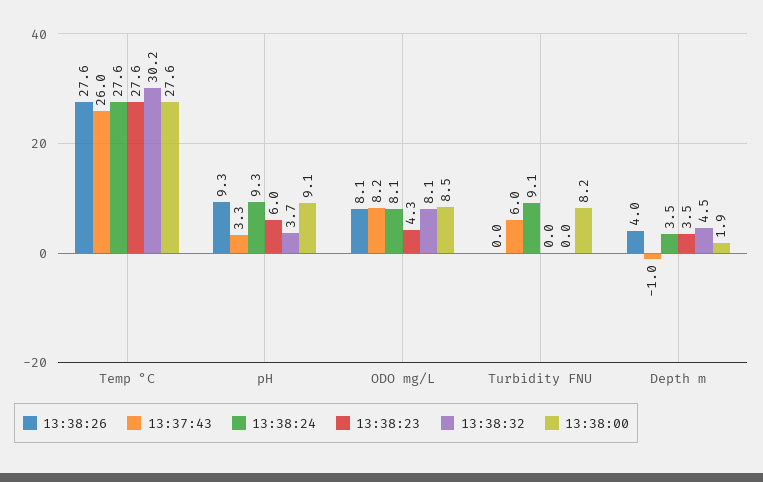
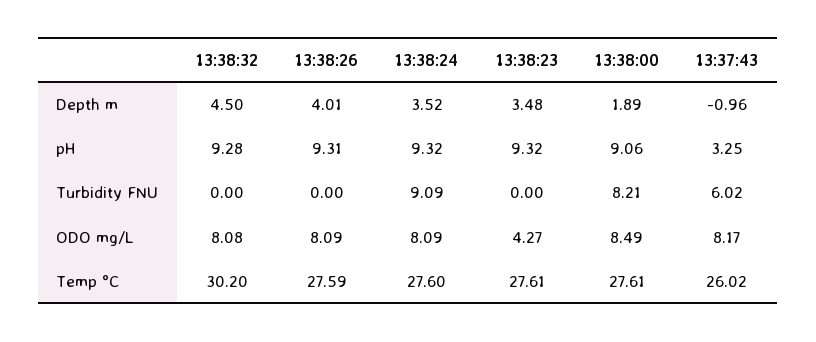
  {
    "13:38:26": {
      "Temp °C": 27.59,
      "pH": 9.31,
      "ODO mg/L": 8.09,
      "Turbidity FNU": 0,
      "Depth m": 4.01
    },
    "13:37:43": {
      "Temp °C": 26.02,
      "pH": 3.25,
      "ODO mg/L": 8.17,
      "Turbidity FNU": 6.02,
      "Depth m": -0.96
    },
    "13:38:24": {
      "Temp °C": 27.6,
      "pH": 9.32,
      "ODO mg/L": 8.09,
      "Turbidity FNU": 9.09,
      "Depth m": 3.52
    },
    "13:38:23": {
      "Temp °C": 27.61,
-     "pH": 6,
+     "pH": 9.32,
      "ODO mg/L": 4.27,
      "Turbidity FNU": 0,
      "Depth m": 3.48
    },
    "13:38:32": {
      "Temp °C": 30.2,
-     "pH": 3.7,
+     "pH": 9.28,
      "ODO mg/L": 8.08,
      "Turbidity FNU": 0,
      "Depth m": 4.5
    },
    "13:38:00": {
      "Temp °C": 27.61,
      "pH": 9.06,
      "ODO mg/L": 8.49,
      "Turbidity FNU": 8.21,
      "Depth m": 1.89
    }
  }

